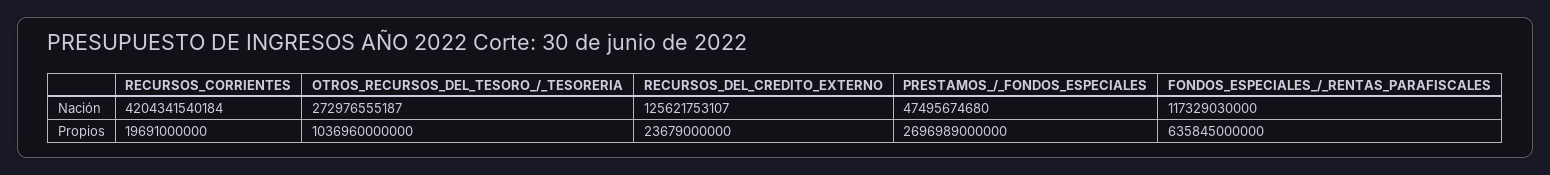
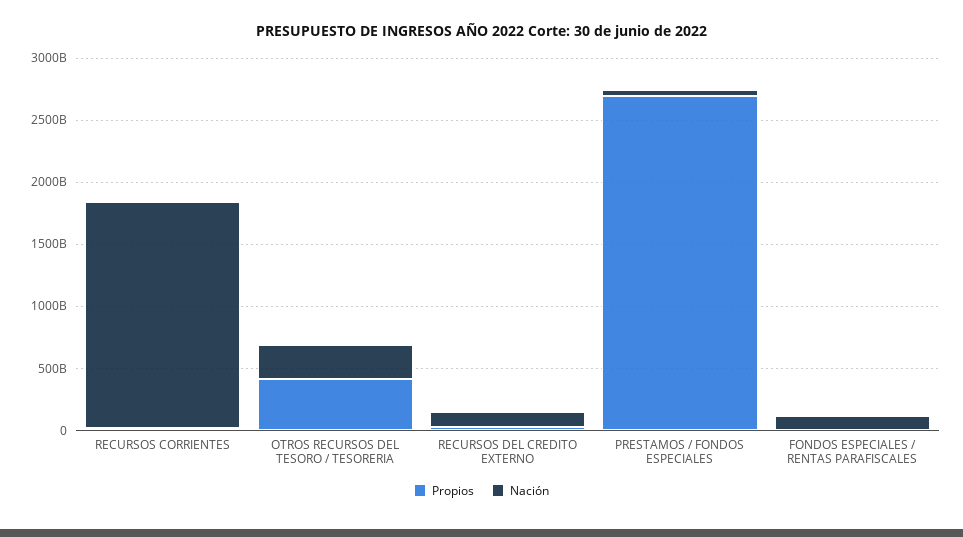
  {
    "Nación": {
-     "RECURSOS_CORRIENTES": 4204341540184,
+     "RECURSOS_CORRIENTES": 1800000000000,
      "OTROS_RECURSOS_DEL_TESORO_/_TESORERIA": 272976555187,
      "RECURSOS_DEL_CREDITO_EXTERNO": 125621753107,
      "PRESTAMOS_/_FONDOS_ESPECIALES": 47495674680,
      "FONDOS_ESPECIALES_/_RENTAS_PARAFISCALES": 117329030000
    },
    "Propios": {
      "RECURSOS_CORRIENTES": 19691000000,
-     "OTROS_RECURSOS_DEL_TESORO_/_TESORERIA": 1036960000000,
+     "OTROS_RECURSOS_DEL_TESORO_/_TESORERIA": 400000000000,
      "RECURSOS_DEL_CREDITO_EXTERNO": 23679000000,
      "PRESTAMOS_/_FONDOS_ESPECIALES": 2696989000000,
-     "FONDOS_ESPECIALES_/_RENTAS_PARAFISCALES": 635845000000
+     "FONDOS_ESPECIALES_/_RENTAS_PARAFISCALES": 0
    }
  }

